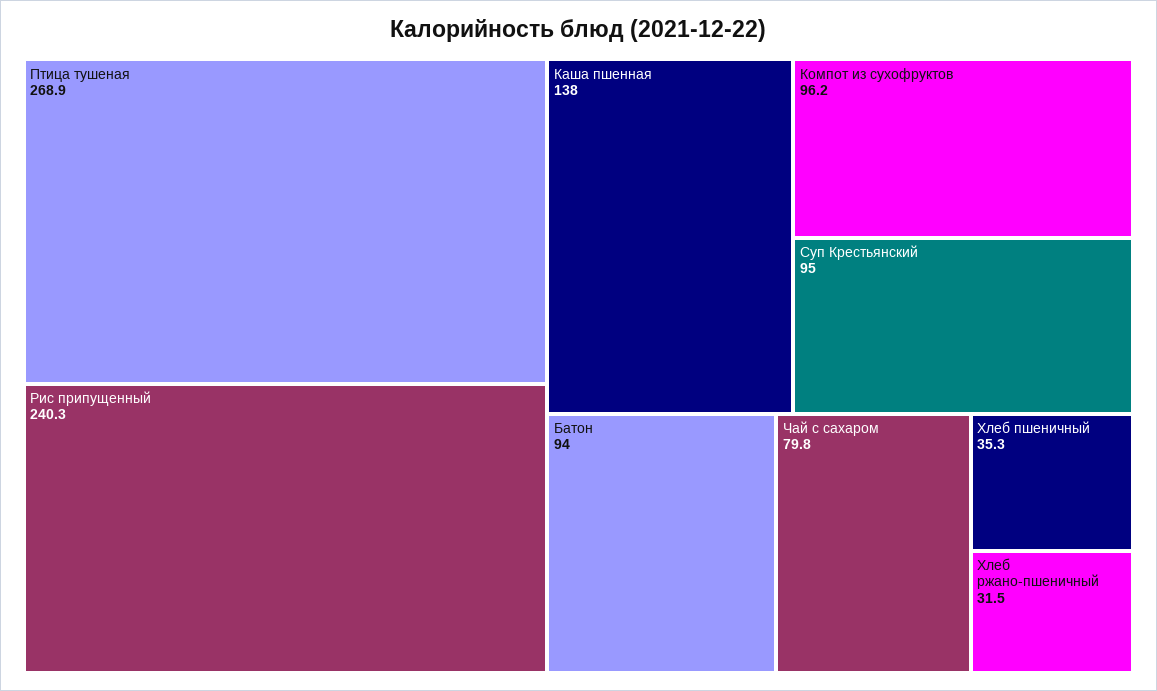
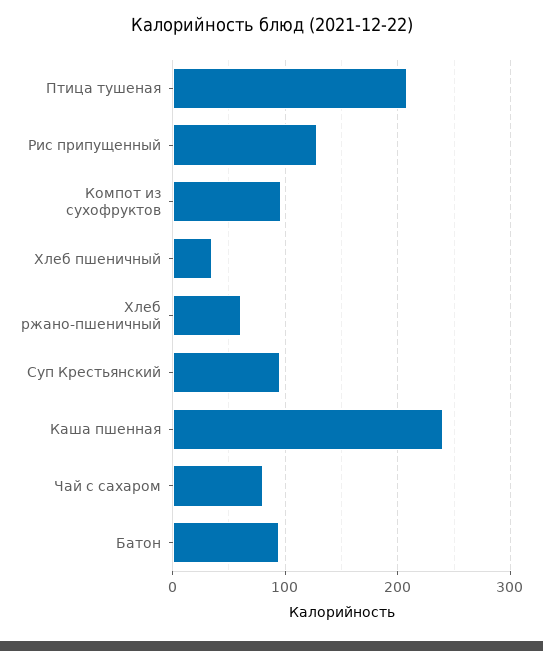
  {
-   "Птица тушеная": 268.9,
+   "Птица тушеная": 210,
-   "Рис припущенный": 240.3,
+   "Рис припущенный": 130,
-   "Каша пшенная": 138,
+   "Каша пшенная": 240,
    "Компот из сухофруктов": 96.2,
    "Суп Крестьянский": 95,
    "Батон": 94,
    "Чай с сахаром": 79.8,
    "Хлеб пшеничный": 35.3,
-   "Хлеб ржано-пшеничный": 31.5
+   "Хлеб ржано-пшеничный": 60
  }

